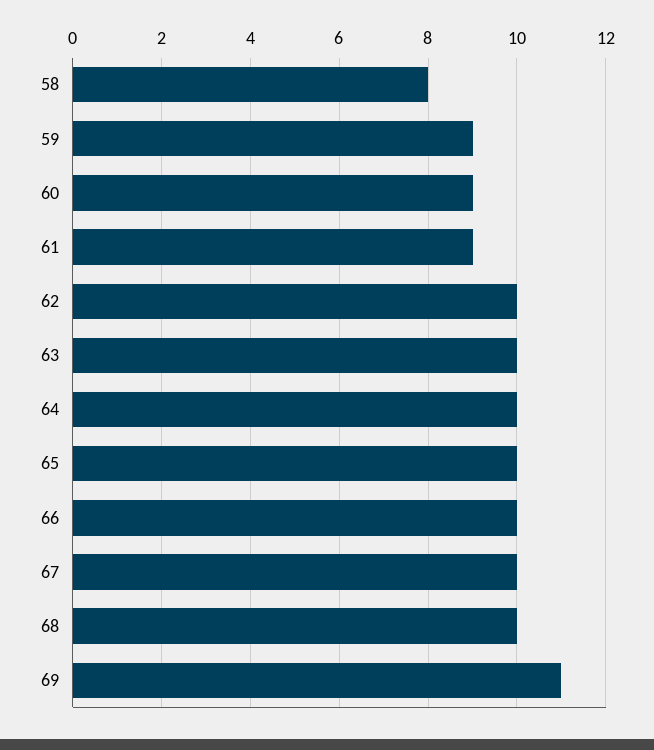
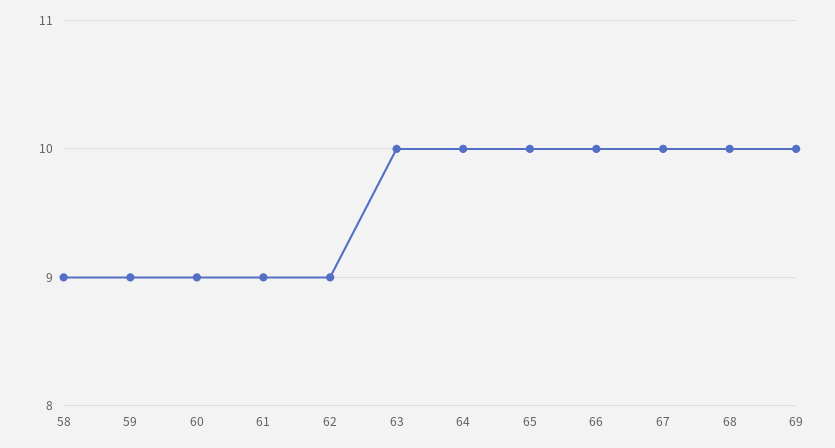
  {
-   "58": 8,
+   "58": 9,
    "59": 9,
    "60": 9,
    "61": 9,
-   "62": 10,
+   "62": 9,
    "63": 10,
    "64": 10,
    "65": 10,
    "66": 10,
    "67": 10,
    "68": 10,
-   "69": 11
+   "69": 10
  }

